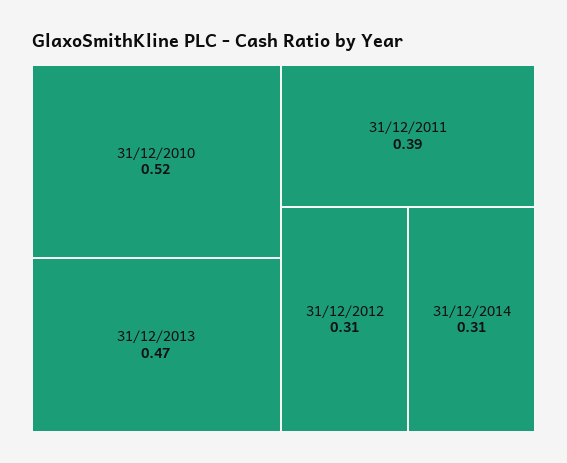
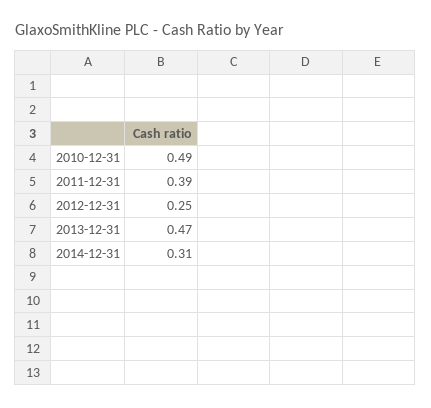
  {
-   "31/12/2010": 0.52,
+   "31/12/2010": 0.49,
    "31/12/2013": 0.47,
    "31/12/2011": 0.39,
-   "31/12/2012": 0.31,
+   "31/12/2012": 0.25,
    "31/12/2014": 0.31
  }

